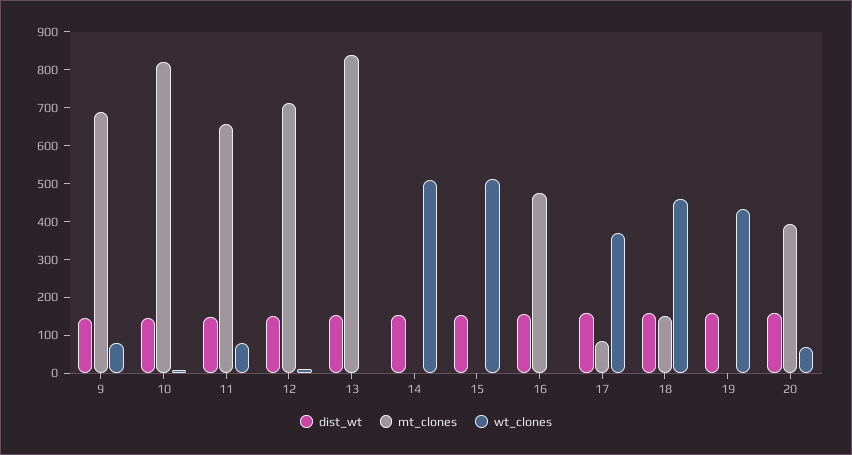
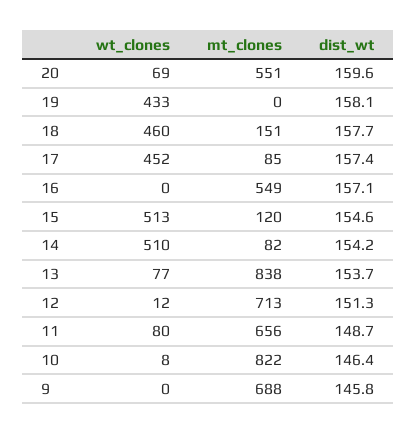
  {
    "dist_wt": {
      "9": 145.8,
      "10": 146.4,
      "11": 148.7,
      "12": 151.3,
      "13": 153.7,
      "14": 154.2,
      "15": 154.6,
      "16": 157.1,
      "17": 157.4,
      "18": 157.7,
      "19": 158.1,
      "20": 159.6
    },
    "mt_clones": {
      "9": 688,
      "10": 822,
      "11": 656,
      "12": 713,
      "13": 838,
-     "14": 0,
+     "14": 82,
-     "15": 0,
+     "15": 120,
-     "16": 475,
+     "16": 549,
      "17": 85,
      "18": 151,
      "19": 0,
-     "20": 400
+     "20": 551
    },
    "wt_clones": {
-     "9": 75,
+     "9": 0,
      "10": 8,
      "11": 80,
      "12": 12,
-     "13": 0,
+     "13": 77,
      "14": 510,
      "15": 513,
      "16": 0,
-     "17": 375,
+     "17": 452,
      "18": 460,
      "19": 433,
      "20": 69
    }
  }

